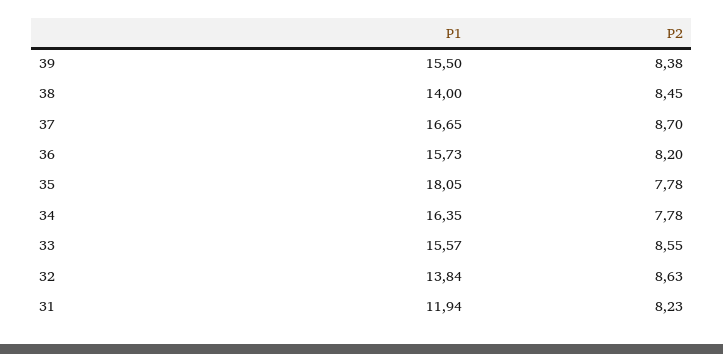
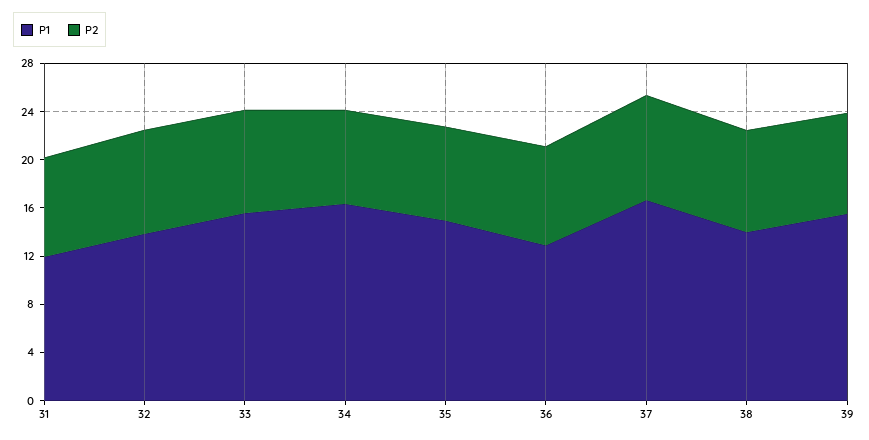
  {
    "P1": {
      "39": 15.5,
      "38": 14,
      "37": 16.65,
-     "36": 15.73,
+     "36": 13,
-     "35": 18.05,
+     "35": 15,
      "34": 16.35,
      "33": 15.57,
      "32": 13.84,
      "31": 11.94
    },
    "P2": {
      "39": 8.38,
      "38": 8.45,
      "37": 8.7,
      "36": 8.2,
      "35": 7.78,
      "34": 7.78,
      "33": 8.55,
      "32": 8.63,
      "31": 8.23
    }
  }

